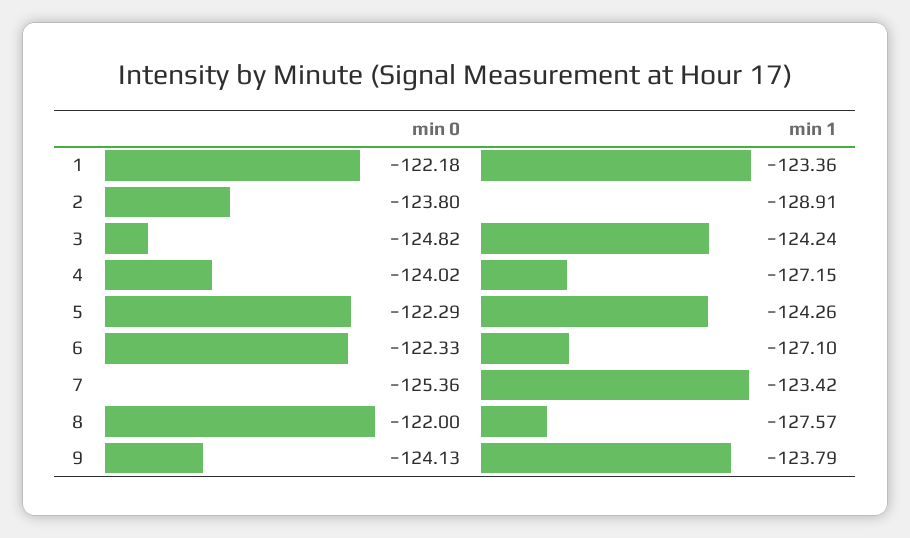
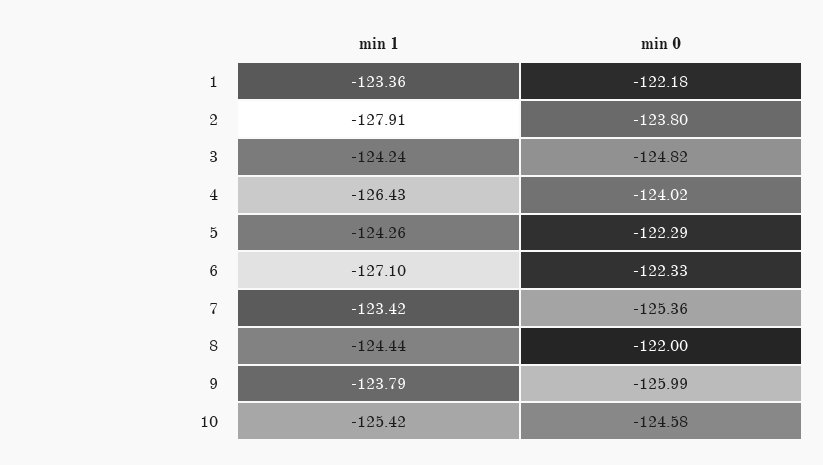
  {
    "min 0": {
      "1": -122.18,
      "2": -123.8,
      "3": -124.82,
      "4": -124.02,
      "5": -122.29,
      "6": -122.33,
      "7": -125.36,
      "8": -122,
-     "9": -124.13
+     "9": -125.99,
+     "10": -124.58
    },
    "min 1": {
      "1": -123.36,
-     "2": -128.91,
+     "2": -127.91,
      "3": -124.24,
-     "4": -127.15,
+     "4": -126.43,
      "5": -124.26,
      "6": -127.1,
      "7": -123.42,
-     "8": -127.57,
+     "8": -124.44,
-     "9": -123.79
+     "9": -123.79,
+     "10": -125.42
    }
  }

